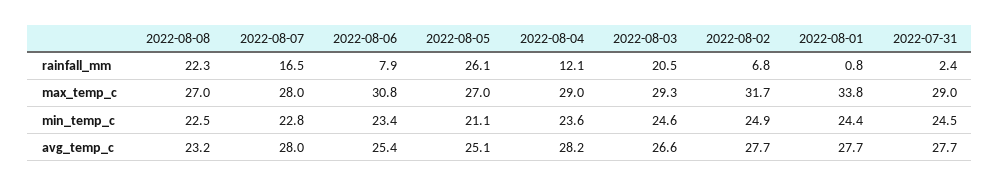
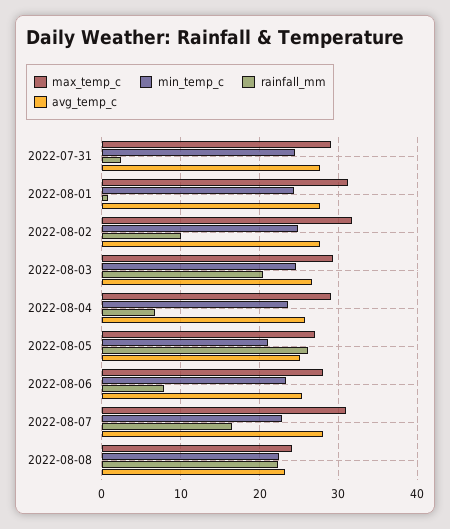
  {
    "rainfall_mm": {
      "2022-08-08": 22.3,
      "2022-08-07": 16.5,
      "2022-08-06": 7.9,
      "2022-08-05": 26.1,
-     "2022-08-04": 12.1,
+     "2022-08-04": 7,
      "2022-08-03": 20.5,
-     "2022-08-02": 6.8,
+     "2022-08-02": 10,
      "2022-08-01": 0.8,
      "2022-07-31": 2.4
    },
    "max_temp_c": {
-     "2022-08-08": 27,
+     "2022-08-08": 24,
-     "2022-08-07": 28,
+     "2022-08-07": 31,
-     "2022-08-06": 30.8,
+     "2022-08-06": 28,
      "2022-08-05": 27,
      "2022-08-04": 29,
      "2022-08-03": 29.3,
      "2022-08-02": 31.7,
-     "2022-08-01": 33.8,
+     "2022-08-01": 31,
      "2022-07-31": 29
    },
    "min_temp_c": {
      "2022-08-08": 22.5,
      "2022-08-07": 22.8,
      "2022-08-06": 23.4,
      "2022-08-05": 21.1,
      "2022-08-04": 23.6,
      "2022-08-03": 24.6,
      "2022-08-02": 24.9,
      "2022-08-01": 24.4,
      "2022-07-31": 24.5
    },
    "avg_temp_c": {
      "2022-08-08": 23.2,
      "2022-08-07": 28,
      "2022-08-06": 25.4,
      "2022-08-05": 25.1,
-     "2022-08-04": 28.2,
+     "2022-08-04": 26,
      "2022-08-03": 26.6,
      "2022-08-02": 27.7,
      "2022-08-01": 27.7,
      "2022-07-31": 27.7
    }
  }

